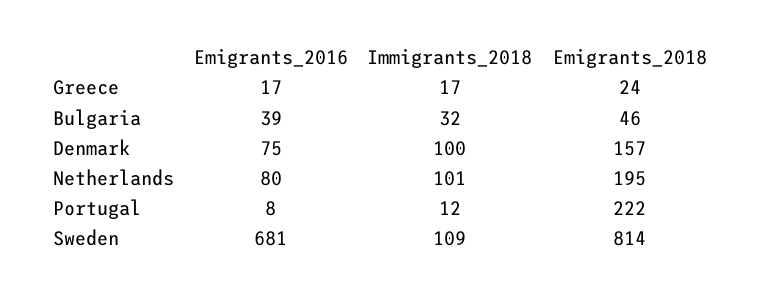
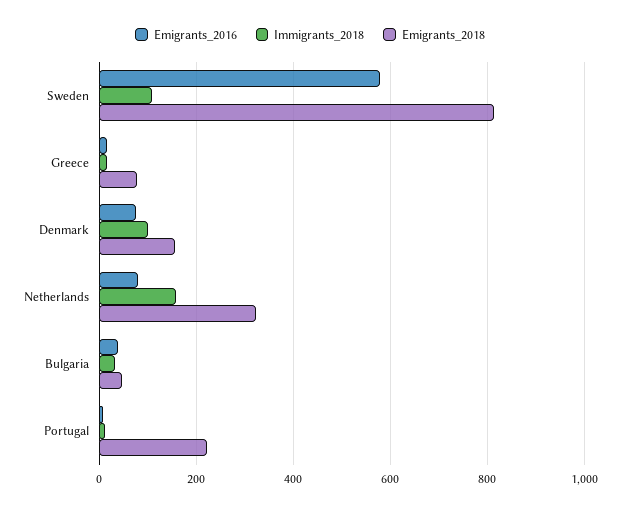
  {
    "Emigrants_2016": {
      "Greece": 17,
      "Bulgaria": 39,
      "Denmark": 75,
      "Netherlands": 80,
      "Portugal": 8,
-     "Sweden": 681
+     "Sweden": 580
    },
    "Immigrants_2018": {
      "Greece": 17,
      "Bulgaria": 32,
      "Denmark": 100,
-     "Netherlands": 101,
+     "Netherlands": 160,
      "Portugal": 12,
      "Sweden": 109
    },
    "Emigrants_2018": {
-     "Greece": 24,
+     "Greece": 80,
      "Bulgaria": 46,
      "Denmark": 157,
-     "Netherlands": 195,
+     "Netherlands": 320,
      "Portugal": 222,
      "Sweden": 814
    }
  }

